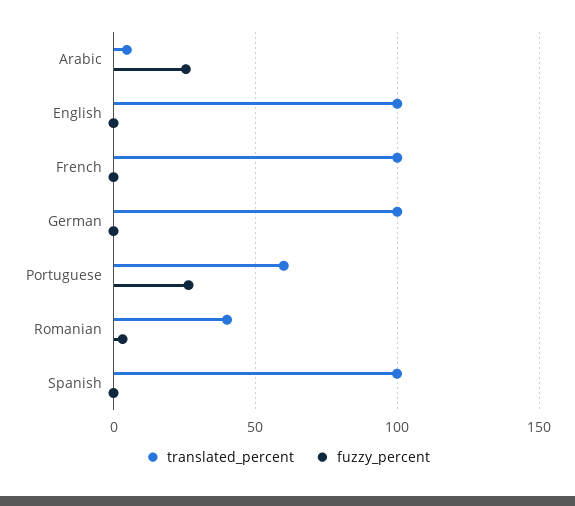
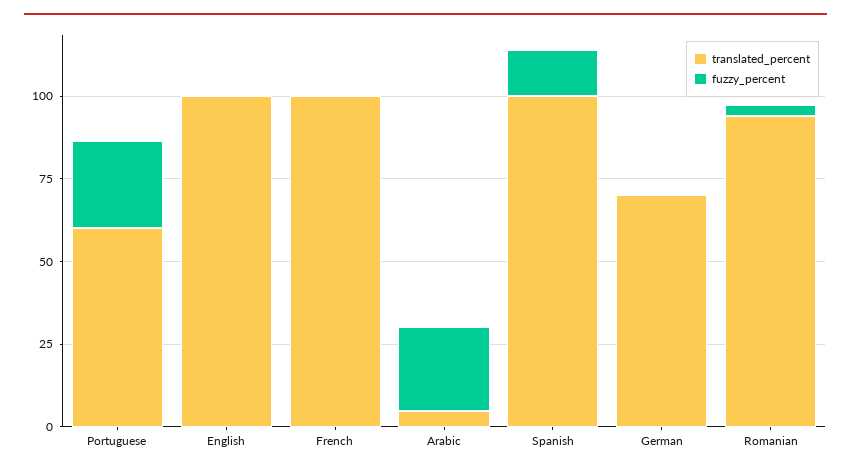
  {
    "translated_percent": {
      "Arabic": 5,
      "English": 100,
      "French": 100,
-     "German": 100,
+     "German": 70,
      "Portuguese": 60,
-     "Romanian": 40,
+     "Romanian": 95,
      "Spanish": 100
    },
    "fuzzy_percent": {
      "Arabic": 25,
      "English": 0,
      "French": 0,
      "German": 0,
      "Portuguese": 25,
      "Romanian": 5,
-     "Spanish": 0
+     "Spanish": 15
    }
  }

